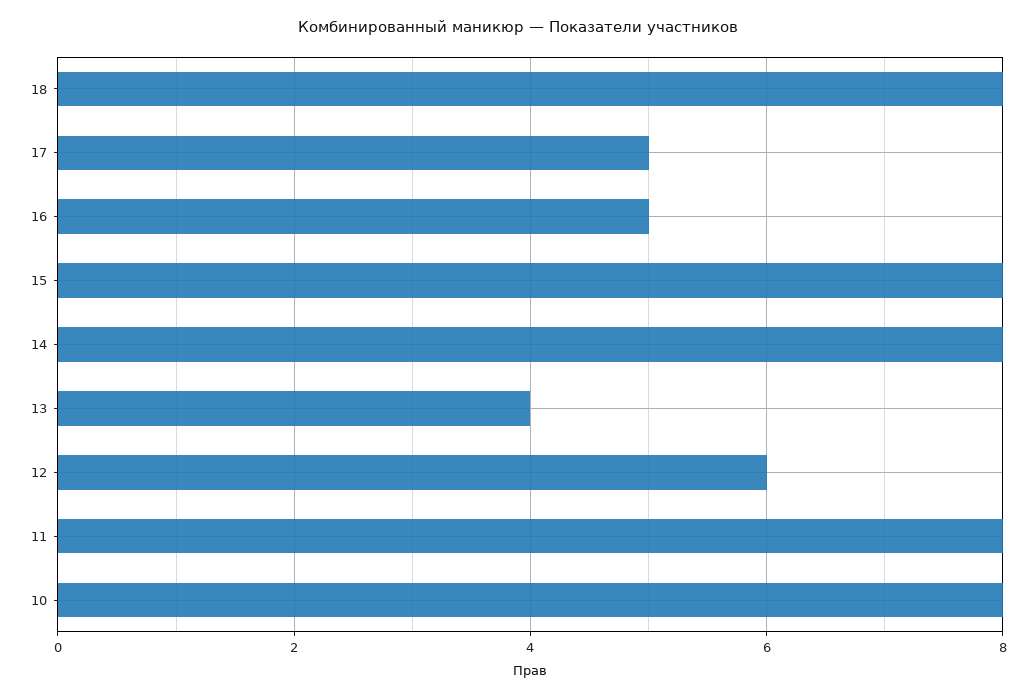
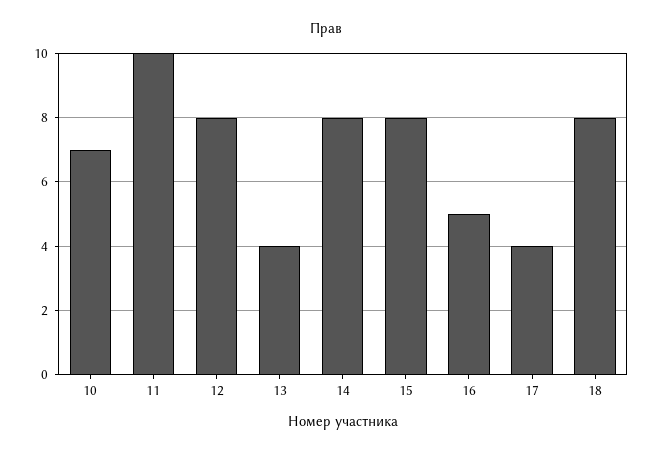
  {
    "18": 8,
-   "17": 5,
+   "17": 4,
    "16": 5,
    "15": 8,
    "14": 8,
    "13": 4,
-   "12": 6,
+   "12": 8,
-   "11": 8,
+   "11": 10,
-   "10": 8
+   "10": 7
  }

